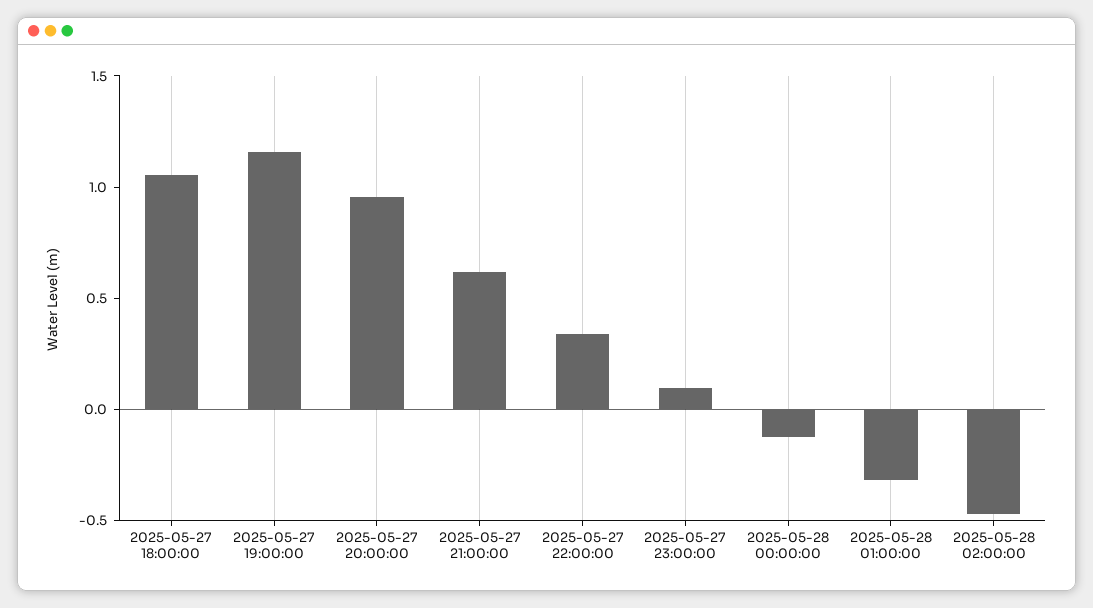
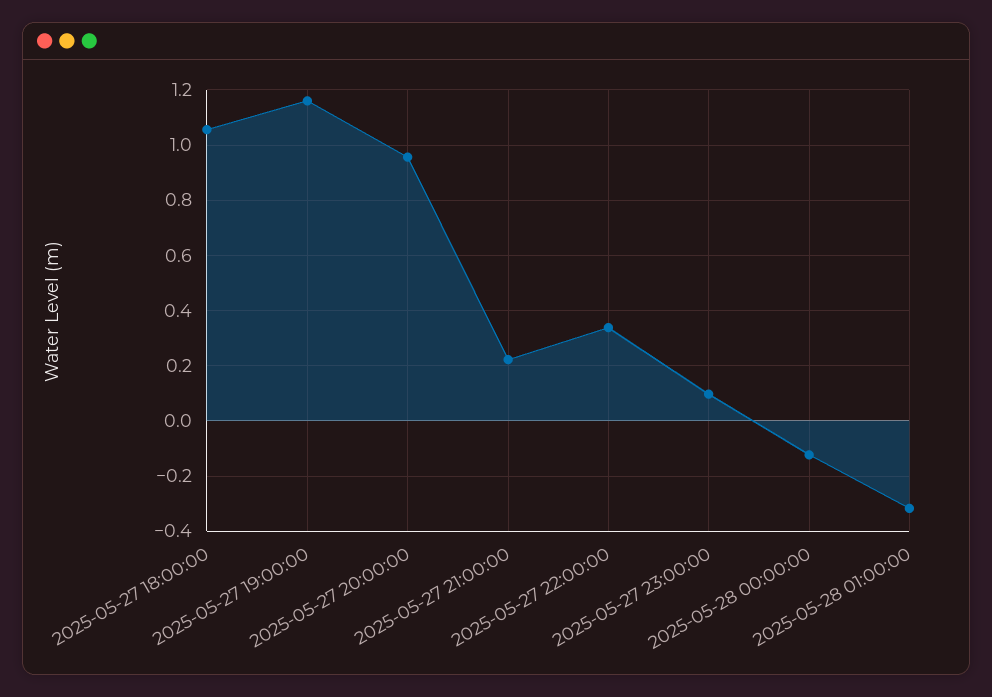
  {
    "2025-05-27 18:00:00": 1.05,
    "2025-05-27 19:00:00": 1.15,
    "2025-05-27 20:00:00": 0.95,
-   "2025-05-27 21:00:00": 0.6,
+   "2025-05-27 21:00:00": 0.225,
    "2025-05-27 22:00:00": 0.35,
    "2025-05-27 23:00:00": 0.1,
    "2025-05-28 00:00:00": -0.125,
-   "2025-05-28 01:00:00": -0.325,
+   "2025-05-28 01:00:00": -0.325
-   "2025-05-28 02:00:00": -0.5
  }

